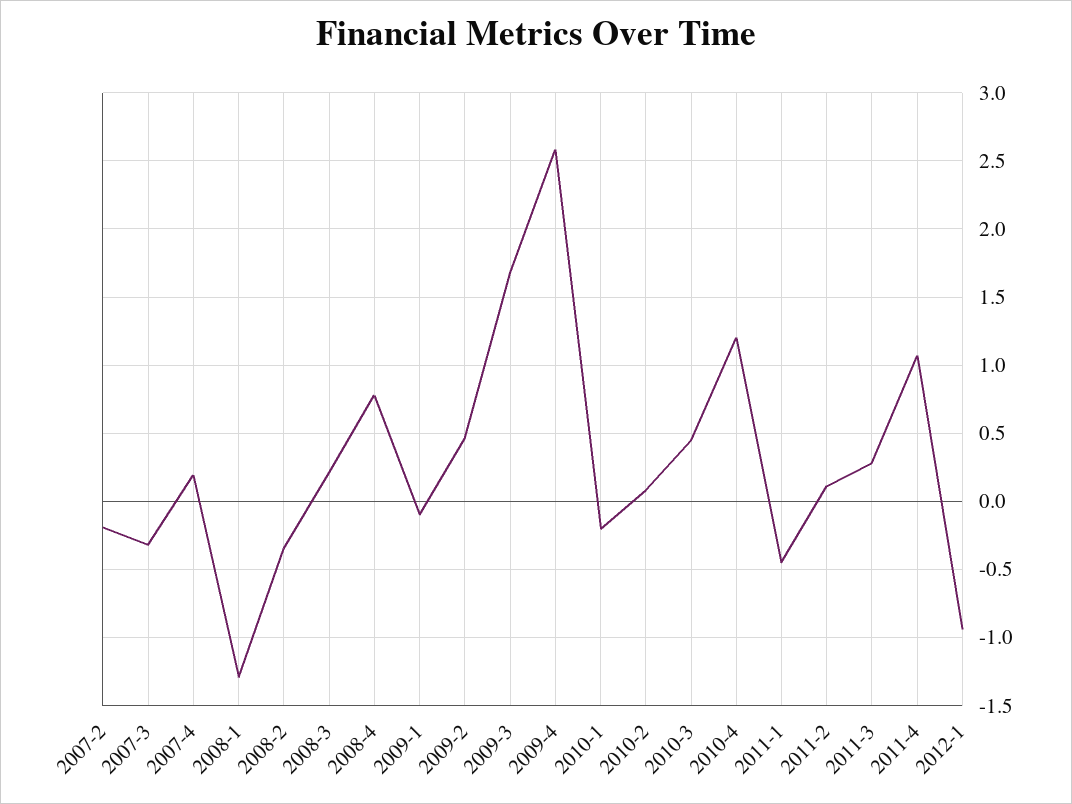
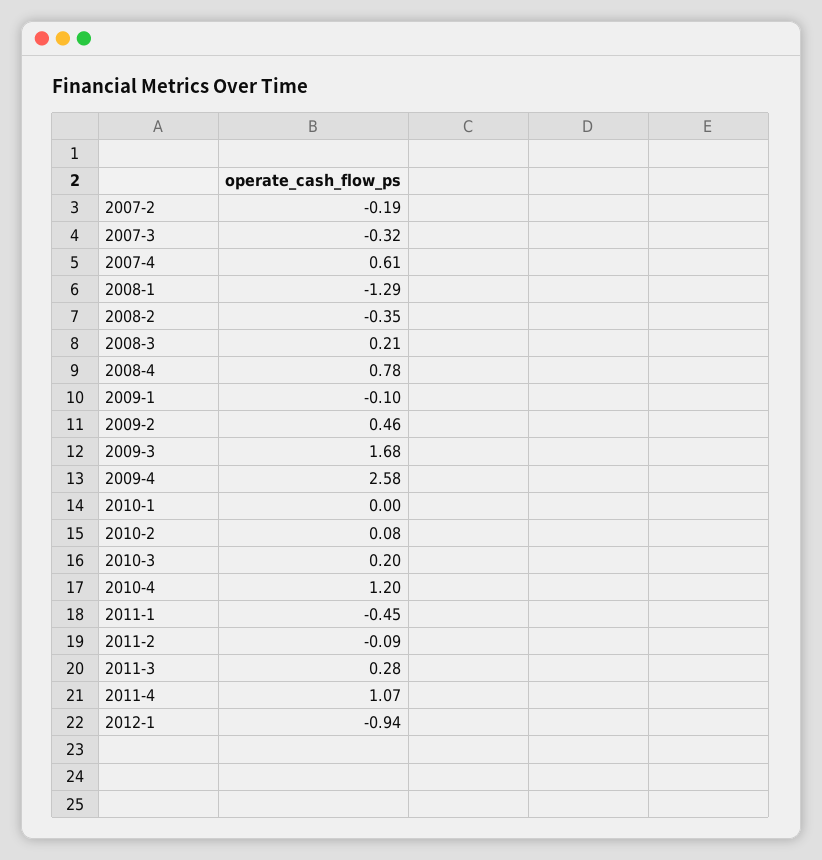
  {
    "2007-2": -0.19,
    "2007-3": -0.32,
-   "2007-4": 0.2,
+   "2007-4": 0.61,
    "2008-1": -1.29,
    "2008-2": -0.35,
    "2008-3": 0.21,
    "2008-4": 0.78,
    "2009-1": -0.1,
    "2009-2": 0.46,
    "2009-3": 1.68,
    "2009-4": 2.58,
-   "2010-1": -0.2,
+   "2010-1": 0,
    "2010-2": 0.08,
-   "2010-3": 0.45,
+   "2010-3": 0.2,
    "2010-4": 1.2,
    "2011-1": -0.45,
-   "2011-2": 0.1,
+   "2011-2": -0.09,
    "2011-3": 0.28,
    "2011-4": 1.07,
    "2012-1": -0.94
  }

